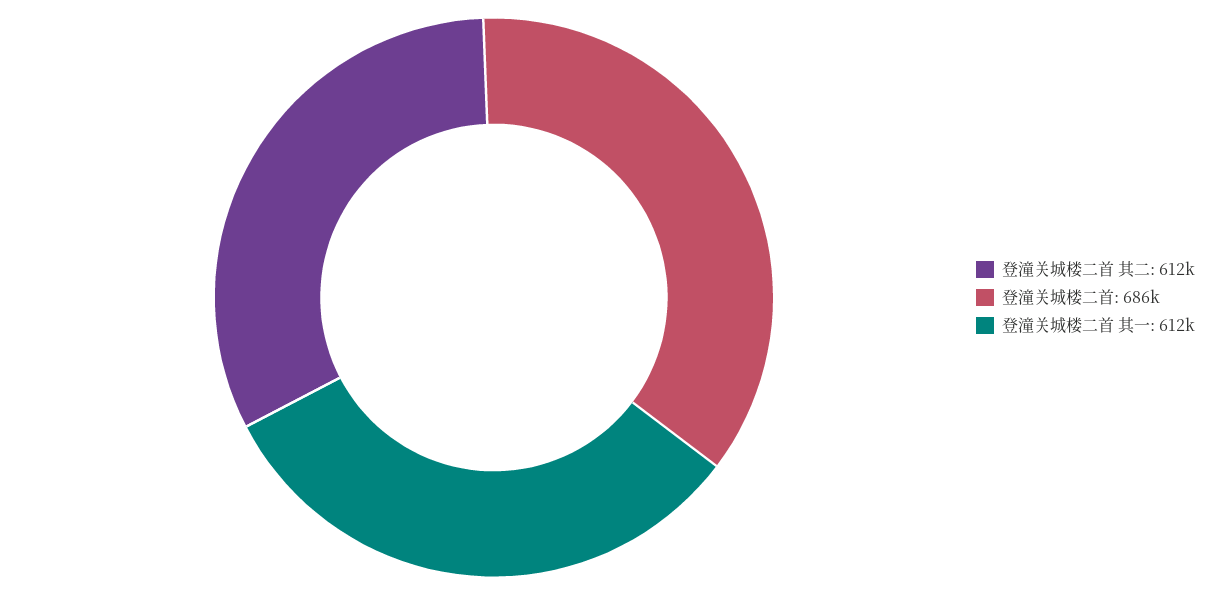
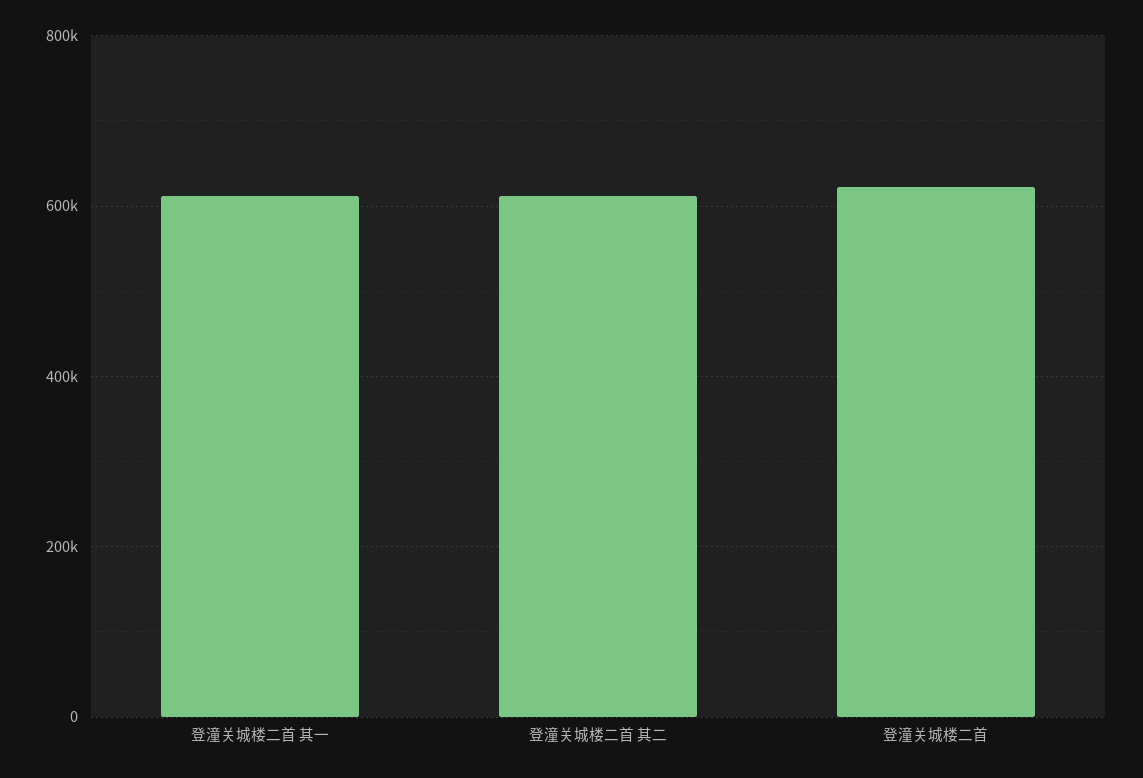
  {
    "登潼关城楼二首 其二": 612000,
-   "登潼关城楼二首": 686000,
+   "登潼关城楼二首": 620000,
    "登潼关城楼二首 其一": 612000
  }

